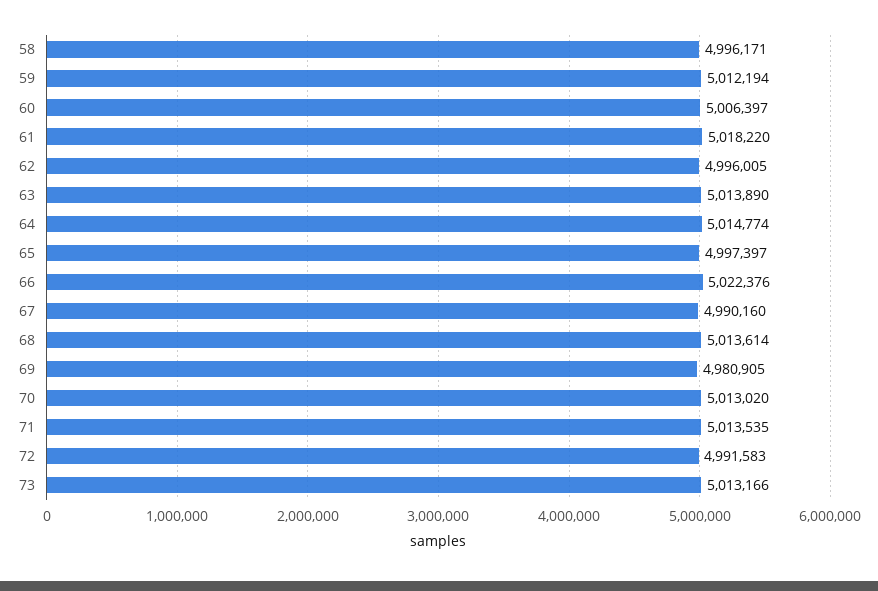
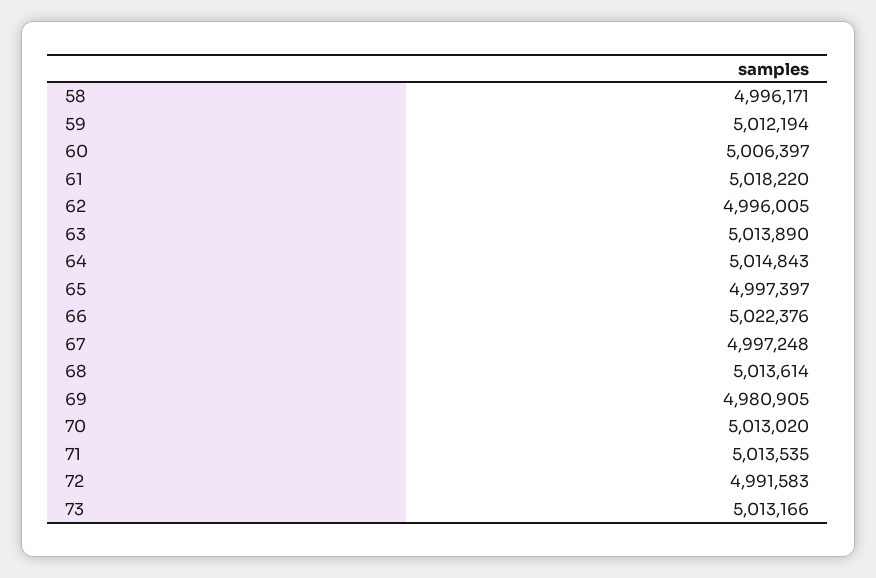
  {
    "58": 4996171,
    "59": 5012194,
    "60": 5006397,
    "61": 5018220,
    "62": 4996005,
    "63": 5013890,
-   "64": 5014774,
+   "64": 5014843,
    "65": 4997397,
    "66": 5022376,
-   "67": 4990160,
+   "67": 4997248,
    "68": 5013614,
    "69": 4980905,
    "70": 5013020,
    "71": 5013535,
    "72": 4991583,
    "73": 5013166
  }

